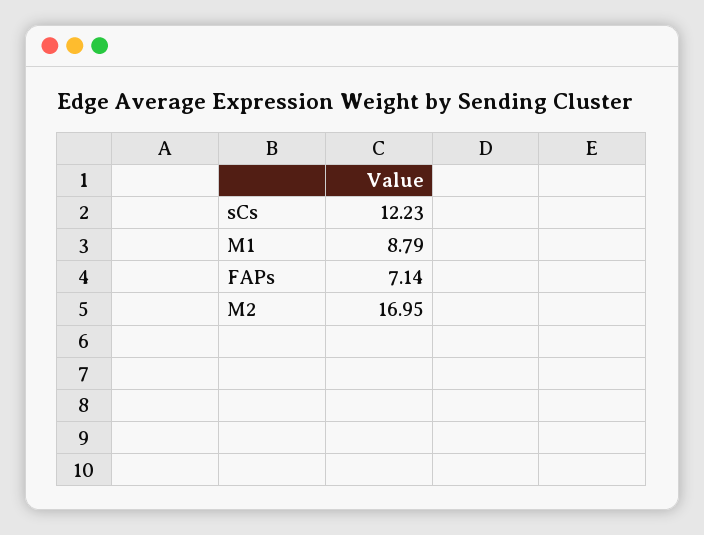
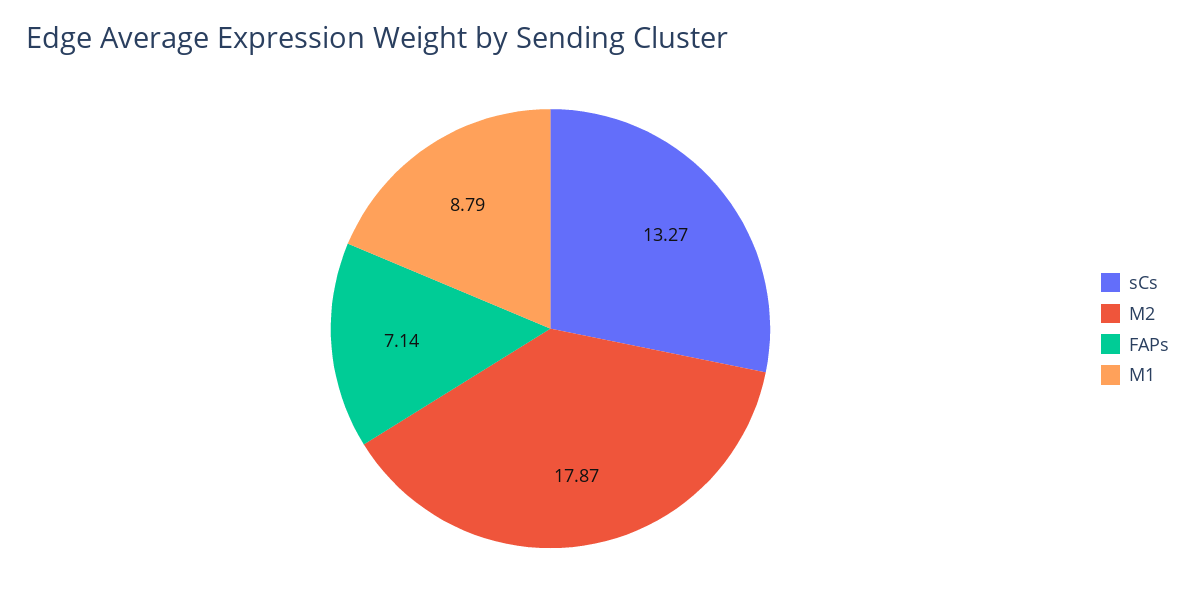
  {
-   "sCs": 12.23,
+   "sCs": 13.27,
    "M1": 8.79,
    "FAPs": 7.14,
-   "M2": 16.95
+   "M2": 17.87
  }

